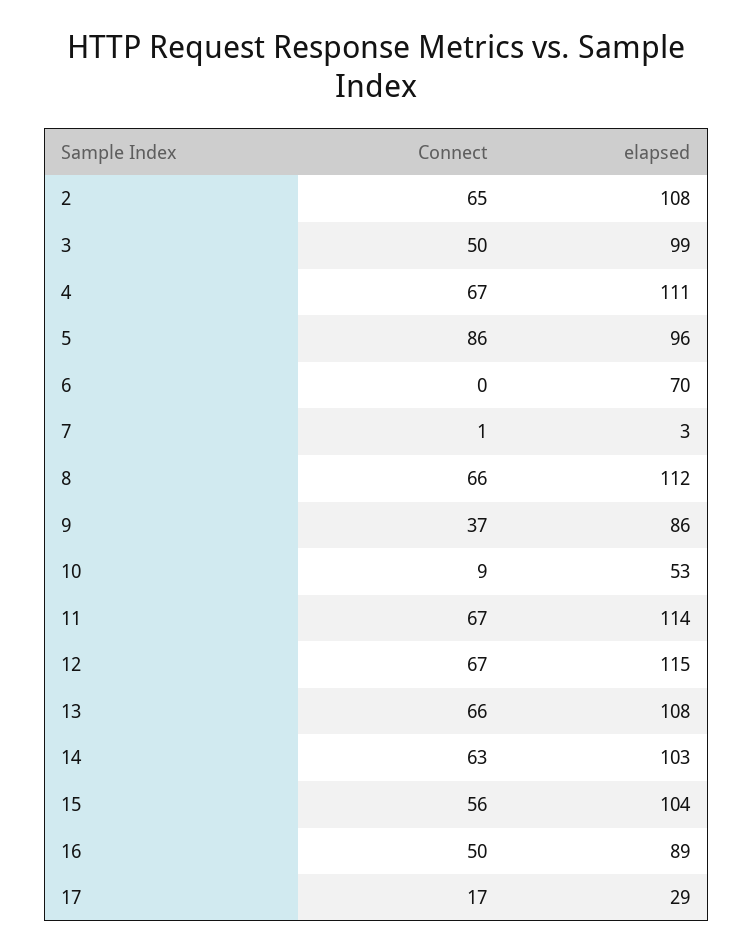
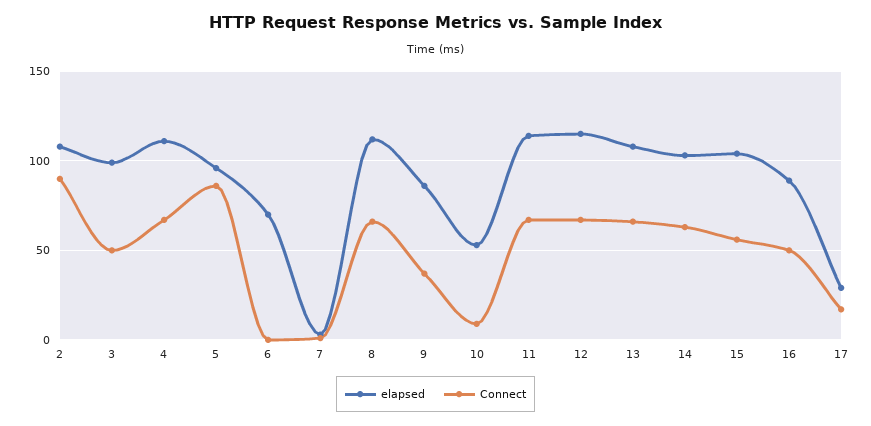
  {
    "Connect": {
-     "2": 65,
+     "2": 90,
      "3": 50,
      "4": 67,
      "5": 86,
      "6": 0,
      "7": 1,
      "8": 66,
      "9": 37,
      "10": 9,
      "11": 67,
      "12": 67,
      "13": 66,
      "14": 63,
      "15": 56,
      "16": 50,
      "17": 17
    },
    "elapsed": {
      "2": 108,
      "3": 99,
      "4": 111,
      "5": 96,
      "6": 70,
      "7": 3,
      "8": 112,
      "9": 86,
      "10": 53,
      "11": 114,
      "12": 115,
      "13": 108,
      "14": 103,
      "15": 104,
      "16": 89,
      "17": 29
    }
  }

